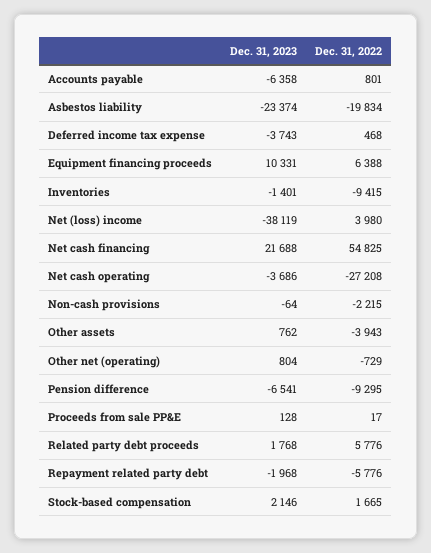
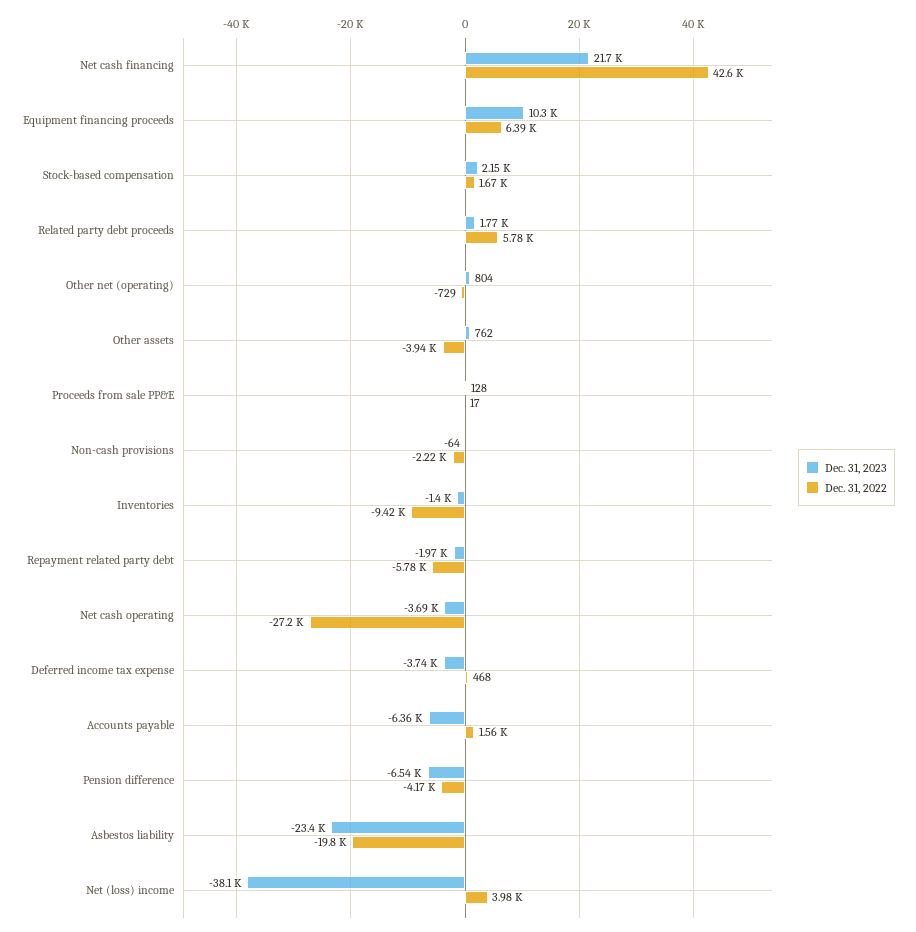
  {
    "Dec. 31, 2023": {
      "Accounts payable": -6358,
      "Asbestos liability": -23374,
      "Deferred income tax expense": -3743,
      "Equipment financing proceeds": 10331,
      "Inventories": -1401,
      "Net (loss) income": -38119,
      "Net cash financing": 21688,
      "Net cash operating": -3686,
      "Non-cash provisions": -64,
      "Other assets": 762,
      "Other net (operating)": 804,
      "Pension difference": -6541,
      "Proceeds from sale PP&E": 128,
      "Related party debt proceeds": 1768,
      "Repayment related party debt": -1968,
      "Stock-based compensation": 2146
    },
    "Dec. 31, 2022": {
-     "Accounts payable": 801,
+     "Accounts payable": 1560,
      "Asbestos liability": -19834,
      "Deferred income tax expense": 468,
      "Equipment financing proceeds": 6388,
      "Inventories": -9415,
      "Net (loss) income": 3980,
-     "Net cash financing": 54825,
+     "Net cash financing": 42600,
      "Net cash operating": -27208,
      "Non-cash provisions": -2215,
      "Other assets": -3943,
      "Other net (operating)": -729,
-     "Pension difference": -9295,
+     "Pension difference": -4170,
      "Proceeds from sale PP&E": 17,
      "Related party debt proceeds": 5776,
      "Repayment related party debt": -5776,
      "Stock-based compensation": 1665
    }
  }

